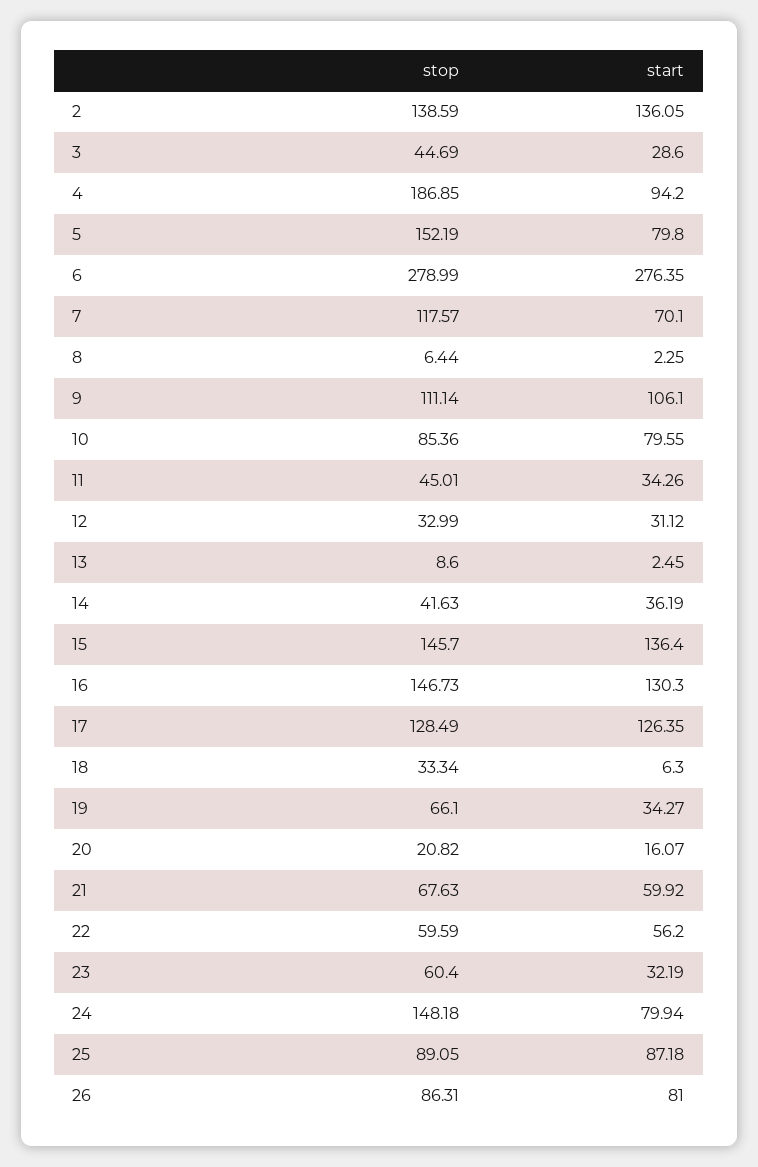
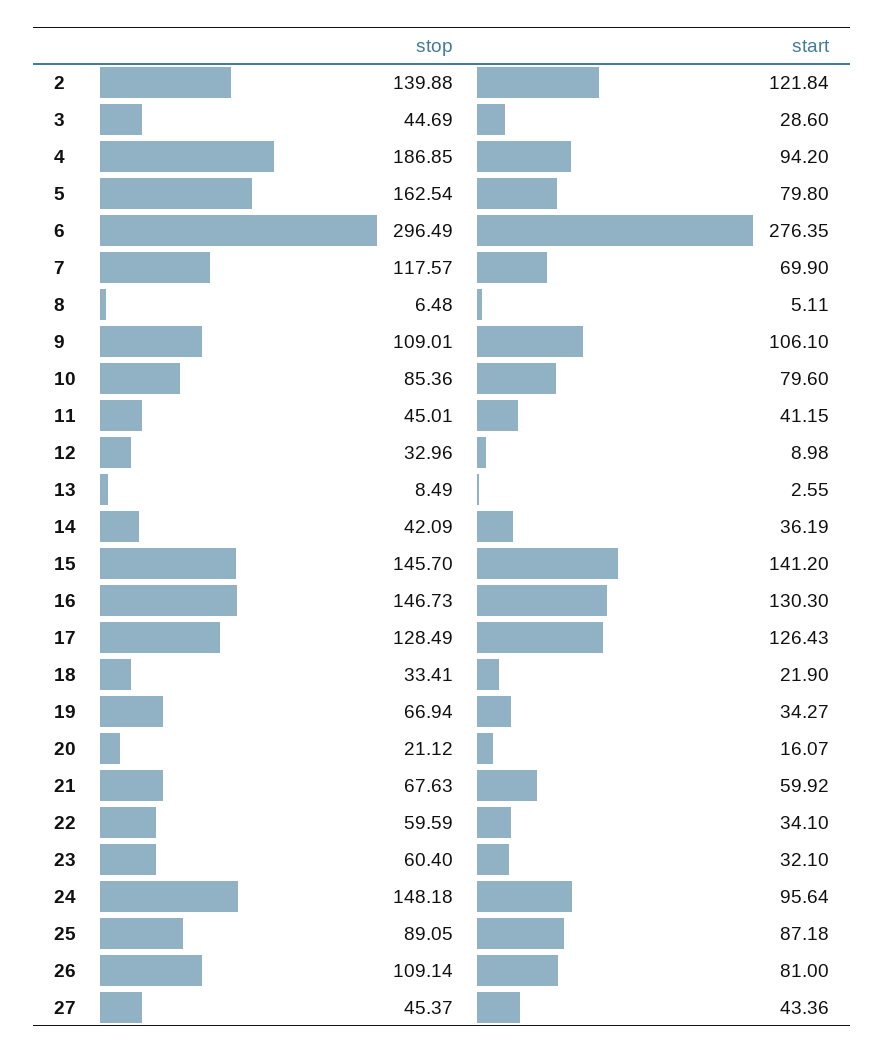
  {
    "stop": {
-     "2": 138.59,
+     "2": 139.88,
      "3": 44.69,
      "4": 186.85,
-     "5": 152.19,
+     "5": 162.54,
-     "6": 278.99,
+     "6": 296.49,
      "7": 117.57,
-     "8": 6.44,
+     "8": 6.48,
-     "9": 111.14,
+     "9": 109.01,
      "10": 85.36,
      "11": 45.01,
-     "12": 32.99,
+     "12": 32.96,
-     "13": 8.6,
+     "13": 8.49,
-     "14": 41.63,
+     "14": 42.09,
      "15": 145.7,
      "16": 146.73,
      "17": 128.49,
-     "18": 33.34,
+     "18": 33.41,
-     "19": 66.1,
+     "19": 66.94,
-     "20": 20.82,
+     "20": 21.12,
      "21": 67.63,
      "22": 59.59,
      "23": 60.4,
      "24": 148.18,
      "25": 89.05,
-     "26": 86.31
+     "26": 109.14,
+     "27": 45.37
    },
    "start": {
-     "2": 136.05,
+     "2": 121.84,
      "3": 28.6,
      "4": 94.2,
      "5": 79.8,
      "6": 276.35,
-     "7": 70.1,
+     "7": 69.9,
-     "8": 2.25,
+     "8": 5.11,
      "9": 106.1,
-     "10": 79.55,
+     "10": 79.6,
-     "11": 34.26,
+     "11": 41.15,
-     "12": 31.12,
+     "12": 8.98,
-     "13": 2.45,
+     "13": 2.55,
      "14": 36.19,
-     "15": 136.4,
+     "15": 141.2,
      "16": 130.3,
-     "17": 126.35,
+     "17": 126.43,
-     "18": 6.3,
+     "18": 21.9,
      "19": 34.27,
      "20": 16.07,
      "21": 59.92,
-     "22": 56.2,
+     "22": 34.1,
-     "23": 32.19,
+     "23": 32.1,
-     "24": 79.94,
+     "24": 95.64,
      "25": 87.18,
-     "26": 81
+     "26": 81,
+     "27": 43.36
    }
  }

